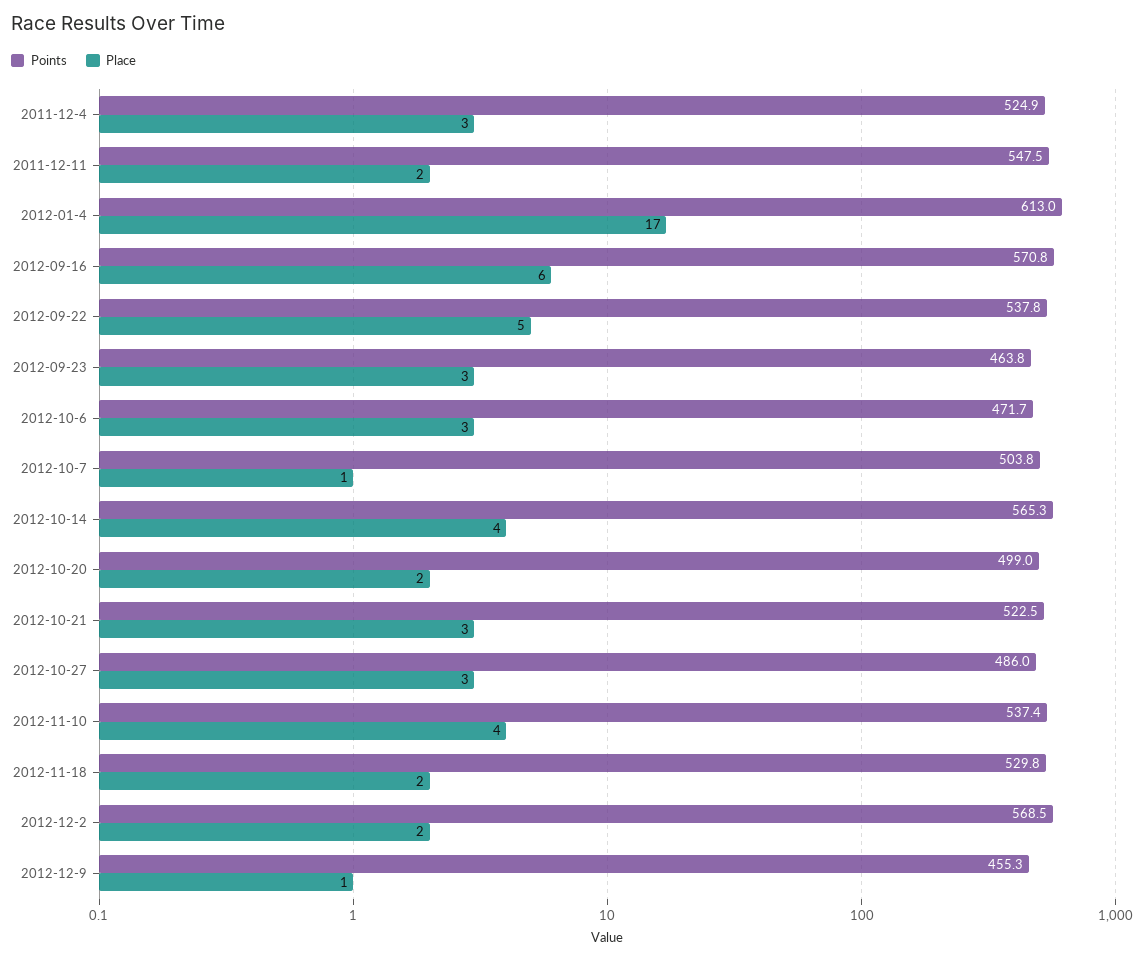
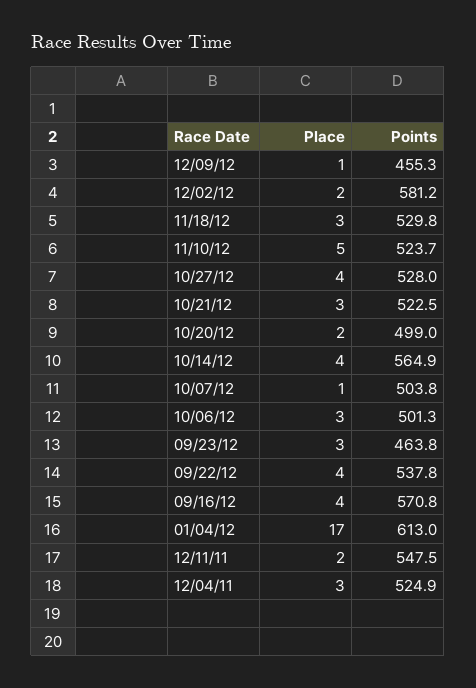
  {
    "Points": {
      "2011-12-4": 524.9,
      "2011-12-11": 547.5,
      "2012-01-4": 613,
      "2012-09-16": 570.8,
      "2012-09-22": 537.8,
      "2012-09-23": 463.8,
-     "2012-10-6": 471.7,
+     "2012-10-6": 501.3,
      "2012-10-7": 503.8,
-     "2012-10-14": 565.3,
+     "2012-10-14": 564.9,
      "2012-10-20": 499,
      "2012-10-21": 522.5,
-     "2012-10-27": 486,
+     "2012-10-27": 528,
-     "2012-11-10": 537.4,
+     "2012-11-10": 523.7,
      "2012-11-18": 529.8,
-     "2012-12-2": 568.5,
+     "2012-12-2": 581.2,
      "2012-12-9": 455.3
    },
    "Place": {
      "2011-12-4": 3,
      "2011-12-11": 2,
      "2012-01-4": 17,
-     "2012-09-16": 6,
+     "2012-09-16": 4,
-     "2012-09-22": 5,
+     "2012-09-22": 4,
      "2012-09-23": 3,
      "2012-10-6": 3,
      "2012-10-7": 1,
      "2012-10-14": 4,
      "2012-10-20": 2,
      "2012-10-21": 3,
-     "2012-10-27": 3,
+     "2012-10-27": 4,
-     "2012-11-10": 4,
+     "2012-11-10": 5,
-     "2012-11-18": 2,
+     "2012-11-18": 3,
      "2012-12-2": 2,
      "2012-12-9": 1
    }
  }

